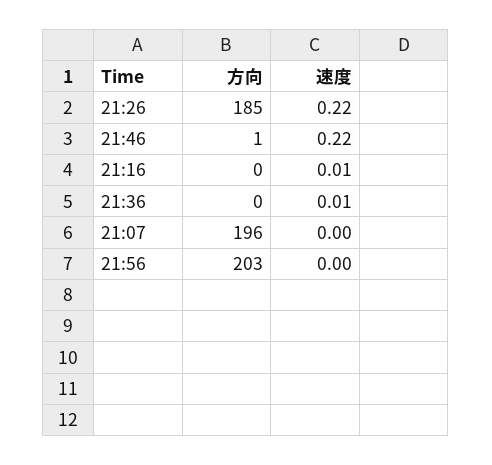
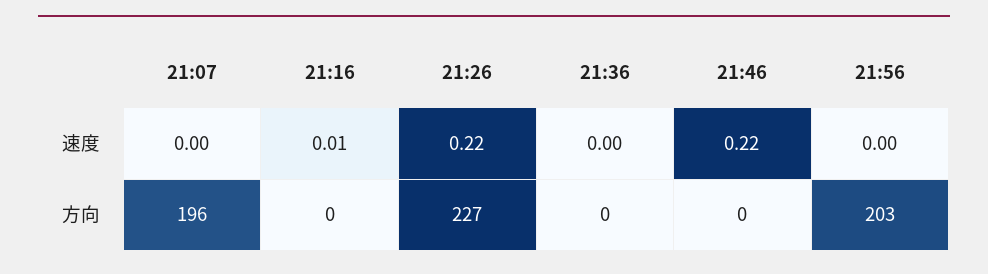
  {
    "方向": {
-     "21:26": 185,
+     "21:26": 227,
-     "21:46": 1,
+     "21:46": 0,
      "21:16": 0,
      "21:36": 0,
      "21:07": 196,
      "21:56": 203
    },
    "速度": {
      "21:26": 0.22,
      "21:46": 0.22,
      "21:16": 0.01,
-     "21:36": 0.01,
+     "21:36": 0,
      "21:07": 0,
      "21:56": 0
    }
  }

